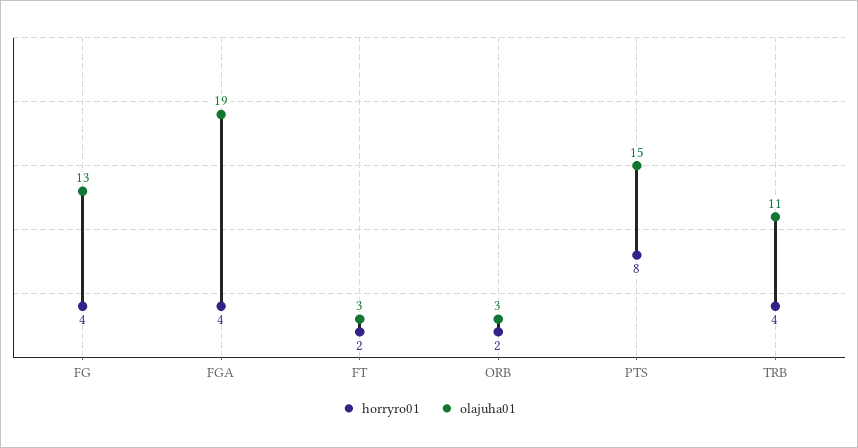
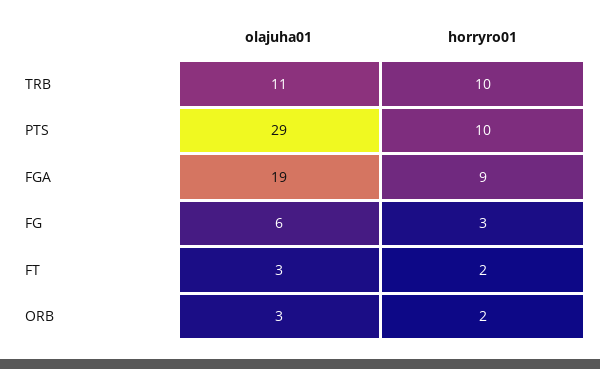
  {
    "horryro01": {
-     "FG": 4,
+     "FG": 3,
-     "FGA": 4,
+     "FGA": 9,
      "FT": 2,
      "ORB": 2,
-     "PTS": 8,
+     "PTS": 10,
-     "TRB": 4
+     "TRB": 10
    },
    "olajuha01": {
-     "FG": 13,
+     "FG": 6,
      "FGA": 19,
      "FT": 3,
      "ORB": 3,
-     "PTS": 15,
+     "PTS": 29,
      "TRB": 11
    }
  }

